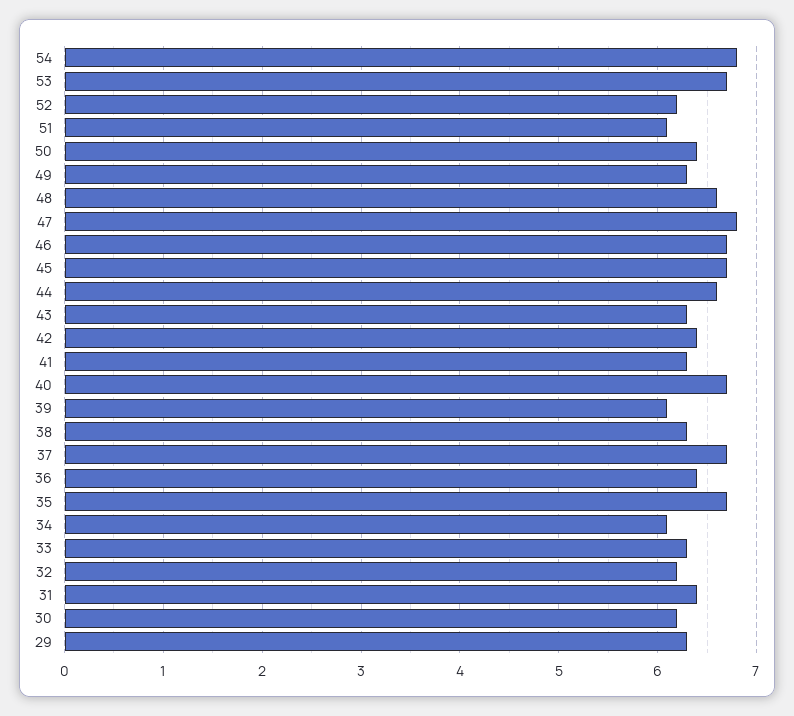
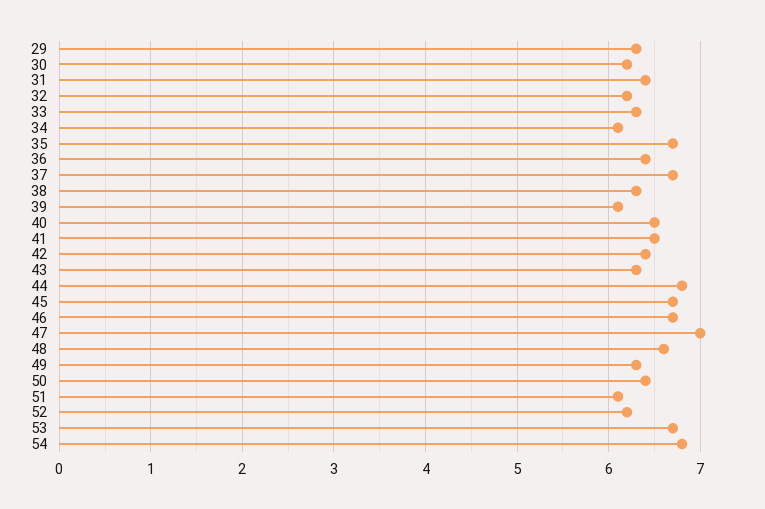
  {
    "54": 6.8,
    "53": 6.7,
    "52": 6.2,
    "51": 6.1,
    "50": 6.4,
    "49": 6.3,
    "48": 6.6,
-   "47": 6.8,
+   "47": 7,
    "46": 6.7,
    "45": 6.7,
-   "44": 6.6,
+   "44": 6.8,
    "43": 6.3,
    "42": 6.4,
-   "41": 6.3,
+   "41": 6.5,
-   "40": 6.7,
+   "40": 6.5,
    "39": 6.1,
    "38": 6.3,
    "37": 6.7,
    "36": 6.4,
    "35": 6.7,
    "34": 6.1,
    "33": 6.3,
    "32": 6.2,
    "31": 6.4,
    "30": 6.2,
    "29": 6.3
  }

